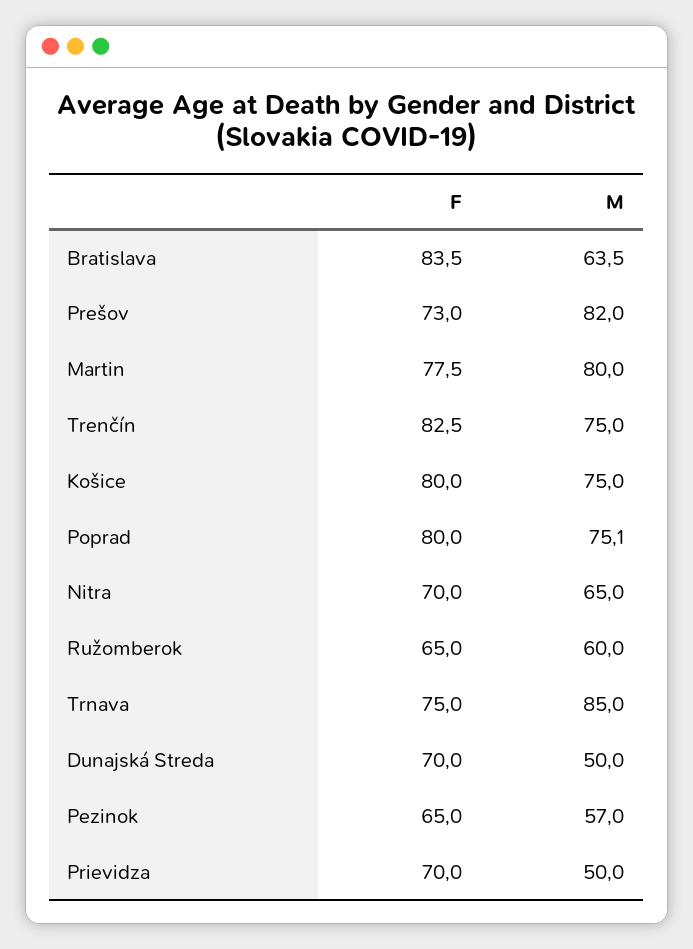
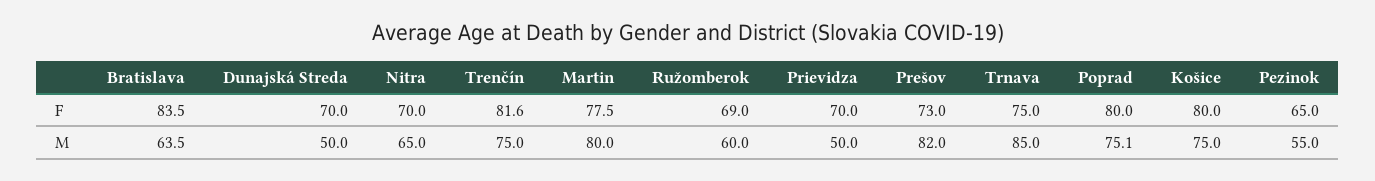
  {
    "F": {
      "Bratislava": 83.5,
      "Prešov": 73,
      "Martin": 77.5,
-     "Trenčín": 82.5,
+     "Trenčín": 81.6,
      "Košice": 80,
      "Poprad": 80,
      "Nitra": 70,
-     "Ružomberok": 65,
+     "Ružomberok": 69,
      "Trnava": 75,
      "Dunajská Streda": 70,
      "Pezinok": 65,
      "Prievidza": 70
    },
    "M": {
      "Bratislava": 63.5,
      "Prešov": 82,
      "Martin": 80,
      "Trenčín": 75,
      "Košice": 75,
      "Poprad": 75.1,
      "Nitra": 65,
      "Ružomberok": 60,
      "Trnava": 85,
      "Dunajská Streda": 50,
-     "Pezinok": 57,
+     "Pezinok": 55,
      "Prievidza": 50
    }
  }

